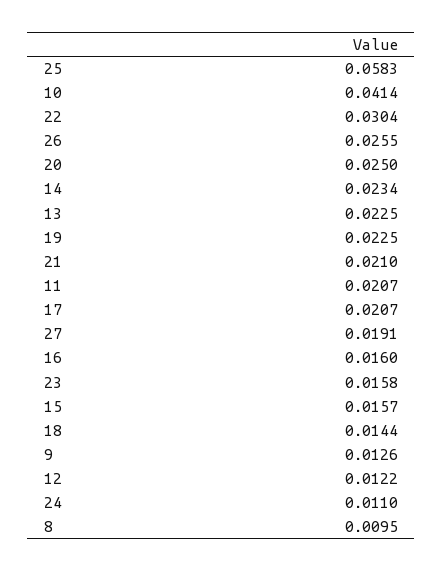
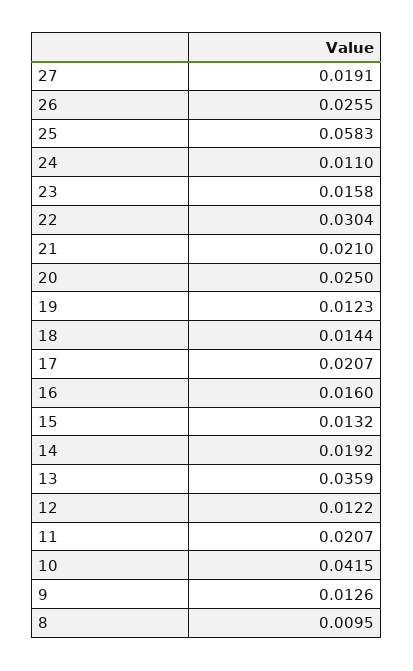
  {
    "25": 0.0583,
-   "10": 0.0414,
+   "10": 0.0415,
    "22": 0.0304,
    "26": 0.0255,
    "20": 0.025,
-   "14": 0.0234,
+   "14": 0.0192,
-   "13": 0.0225,
+   "13": 0.0359,
-   "19": 0.0225,
+   "19": 0.0123,
    "21": 0.021,
    "11": 0.0207,
    "17": 0.0207,
    "27": 0.0191,
    "16": 0.016,
    "23": 0.0158,
-   "15": 0.0157,
+   "15": 0.0132,
    "18": 0.0144,
    "9": 0.0126,
    "12": 0.0122,
    "24": 0.011,
    "8": 0.0095
  }

